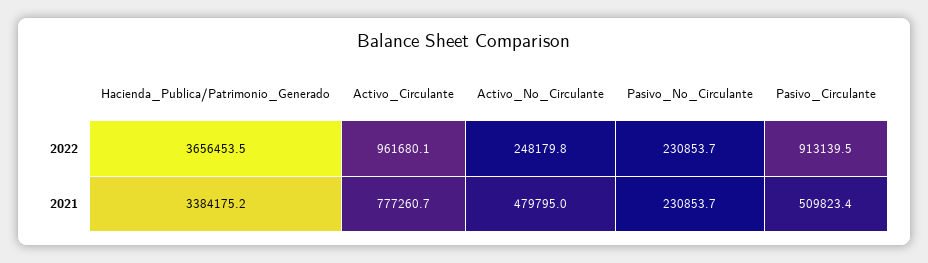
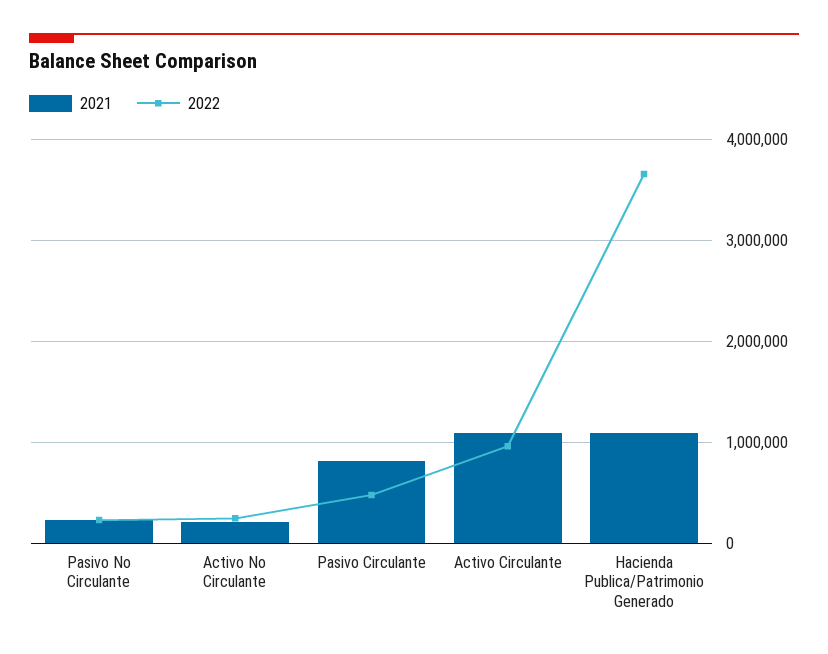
  {
    "2022": {
      "Hacienda_Publica/Patrimonio_Generado": 3656453.5,
      "Activo_Circulante": 961680.1,
      "Activo_No_Circulante": 248179.8,
      "Pasivo_No_Circulante": 230853.7,
-     "Pasivo_Circulante": 913139.5
+     "Pasivo_Circulante": 500000
    },
    "2021": {
-     "Hacienda_Publica/Patrimonio_Generado": 3384175.2,
+     "Hacienda_Publica/Patrimonio_Generado": 1100000,
-     "Activo_Circulante": 777260.7,
+     "Activo_Circulante": 1100000,
-     "Activo_No_Circulante": 479795,
+     "Activo_No_Circulante": 200000,
      "Pasivo_No_Circulante": 230853.7,
-     "Pasivo_Circulante": 509823.4
+     "Pasivo_Circulante": 800000
    }
  }

